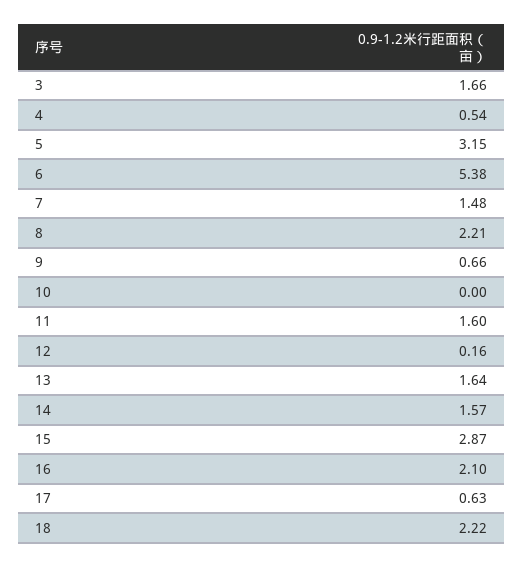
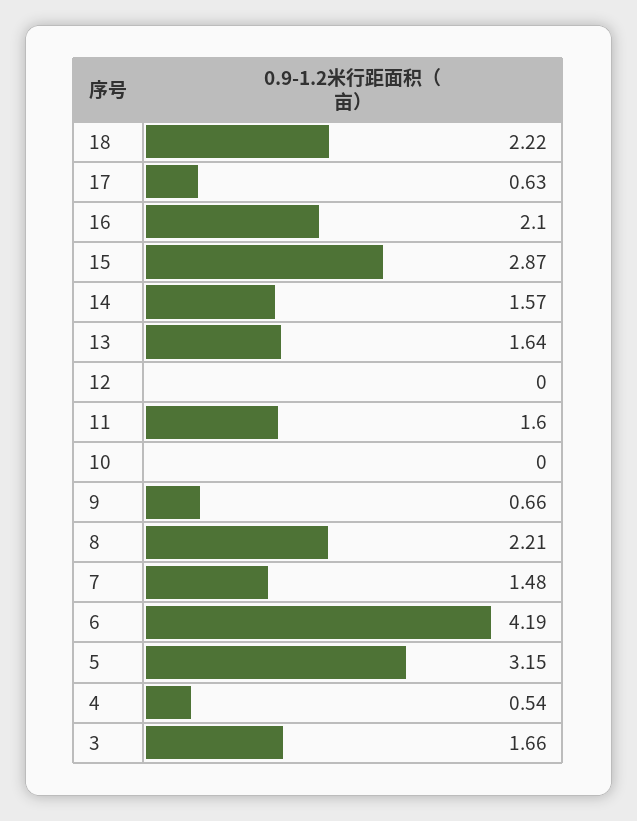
  {
    "3": 1.66,
    "4": 0.54,
    "5": 3.15,
-   "6": 5.38,
+   "6": 4.19,
    "7": 1.48,
    "8": 2.21,
    "9": 0.66,
    "10": 0,
    "11": 1.6,
-   "12": 0.16,
+   "12": 0,
    "13": 1.64,
    "14": 1.57,
    "15": 2.87,
    "16": 2.1,
    "17": 0.63,
    "18": 2.22
  }

